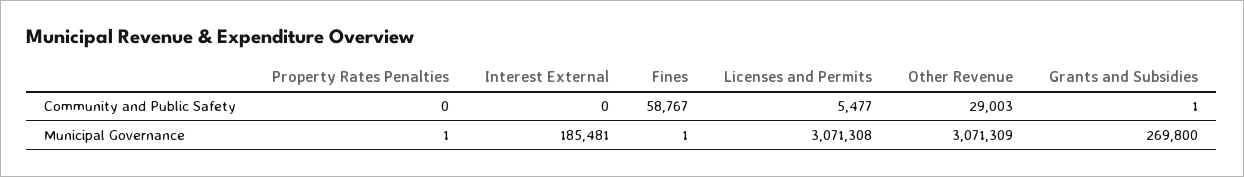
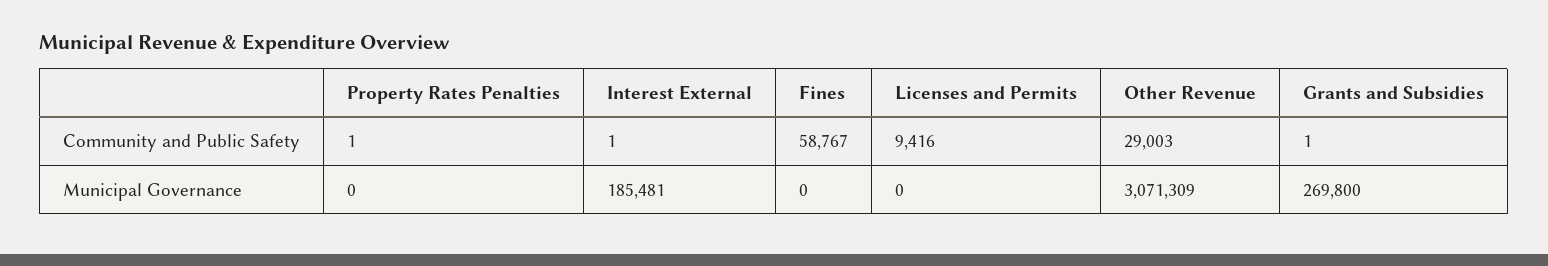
  {
    "Property Rates Penalties": {
-     "Community and Public Safety": 0,
+     "Community and Public Safety": 1,
-     "Municipal Governance": 1
+     "Municipal Governance": 0
    },
    "Interest External": {
-     "Community and Public Safety": 0,
+     "Community and Public Safety": 1,
      "Municipal Governance": 185481
    },
    "Fines": {
      "Community and Public Safety": 58767,
-     "Municipal Governance": 1
+     "Municipal Governance": 0
    },
    "Licenses and Permits": {
-     "Community and Public Safety": 5477,
+     "Community and Public Safety": 9416,
-     "Municipal Governance": 3071308
+     "Municipal Governance": 0
    },
    "Other Revenue": {
      "Community and Public Safety": 29003,
      "Municipal Governance": 3071309
    },
    "Grants and Subsidies": {
      "Community and Public Safety": 1,
      "Municipal Governance": 269800
    }
  }

